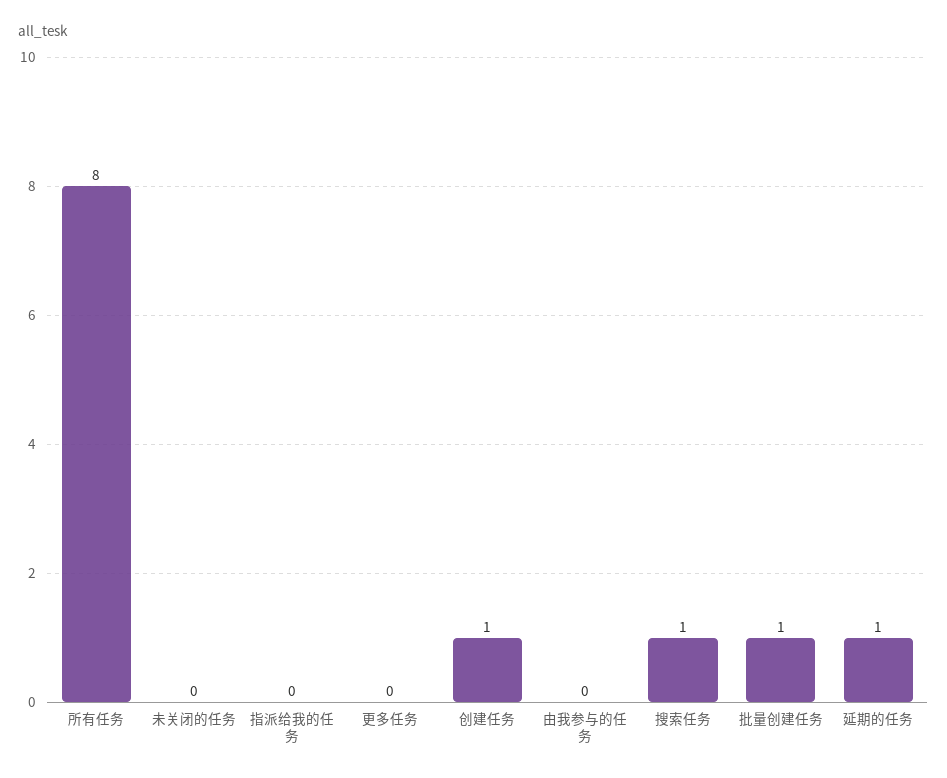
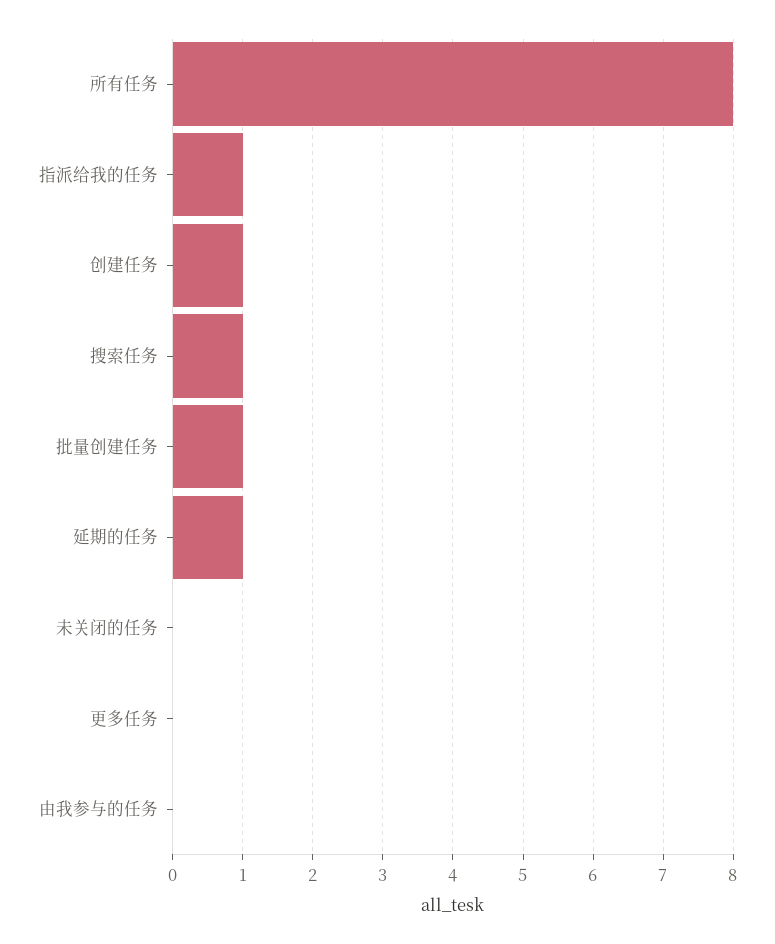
  {
    "所有任务": 8,
    "未关闭的任务": 0,
-   "指派给我的任务": 0,
+   "指派给我的任务": 1,
    "更多任务": 0,
    "创建任务": 1,
    "由我参与的任务": 0,
    "搜索任务": 1,
    "批量创建任务": 1,
    "延期的任务": 1
  }

